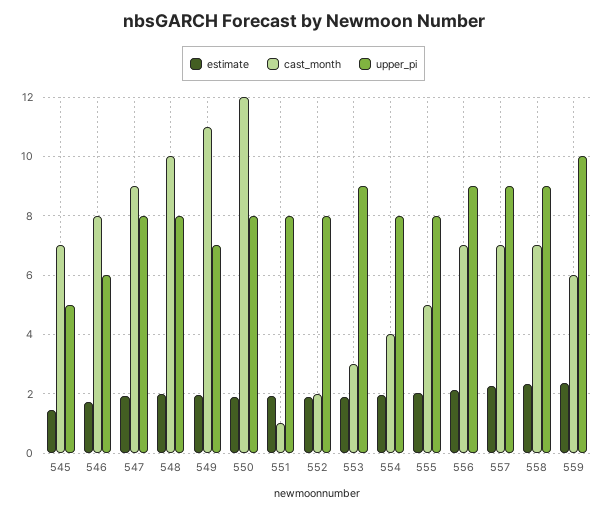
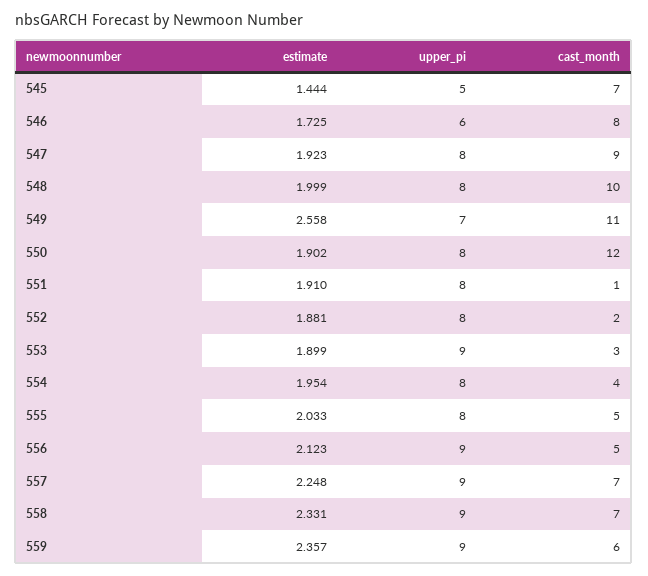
  {
    "estimate": {
      "545": 1.444,
      "546": 1.725,
      "547": 1.923,
      "548": 1.999,
-     "549": 2,
+     "549": 2.558,
      "550": 1.902,
      "551": 1.91,
      "552": 1.881,
      "553": 1.899,
      "554": 1.954,
      "555": 2.033,
      "556": 2.123,
      "557": 2.248,
      "558": 2.331,
      "559": 2.357
    },
    "cast_month": {
      "545": 7,
      "546": 8,
      "547": 9,
      "548": 10,
      "549": 11,
      "550": 12,
      "551": 1,
      "552": 2,
      "553": 3,
      "554": 4,
      "555": 5,
-     "556": 7,
+     "556": 5,
      "557": 7,
      "558": 7,
      "559": 6
    },
    "upper_pi": {
      "545": 5,
      "546": 6,
      "547": 8,
      "548": 8,
      "549": 7,
      "550": 8,
      "551": 8,
      "552": 8,
      "553": 9,
      "554": 8,
      "555": 8,
      "556": 9,
      "557": 9,
      "558": 9,
-     "559": 10
+     "559": 9
    }
  }

